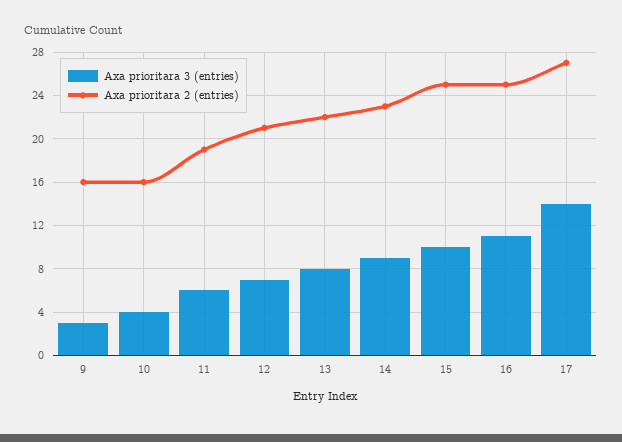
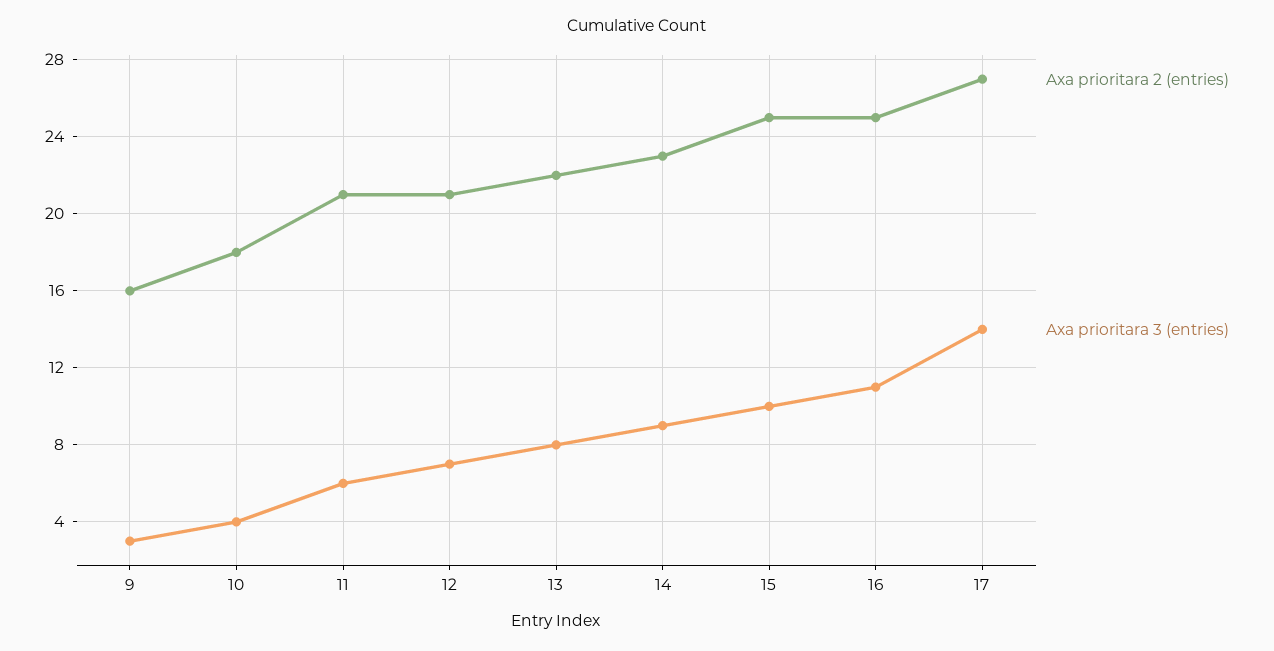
  {
    "Axa prioritara 3 (entries)": {
      "9": 3,
      "10": 4,
      "11": 6,
      "12": 7,
      "13": 8,
      "14": 9,
      "15": 10,
      "16": 11,
      "17": 14
    },
    "Axa prioritara 2 (entries)": {
      "9": 16,
-     "10": 16,
+     "10": 18,
-     "11": 19,
+     "11": 21,
      "12": 21,
      "13": 22,
      "14": 23,
      "15": 25,
      "16": 25,
      "17": 27
    }
  }

